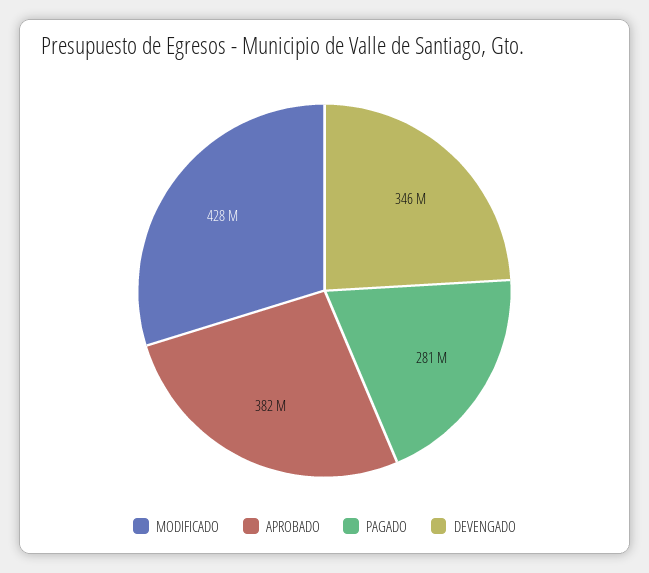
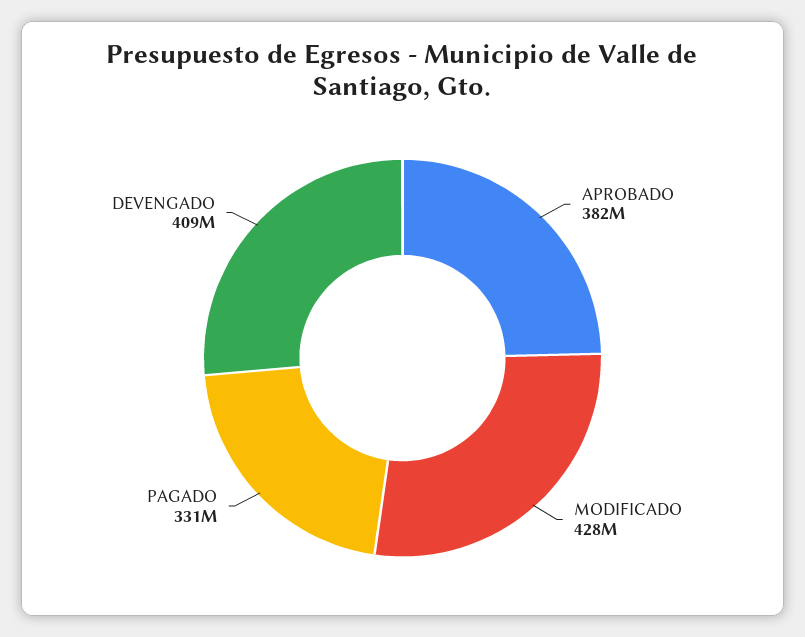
  {
    "MODIFICADO": 428000000,
    "APROBADO": 382000000,
-   "PAGADO": 281000000,
+   "PAGADO": 331000000,
-   "DEVENGADO": 346000000
+   "DEVENGADO": 409000000
  }

